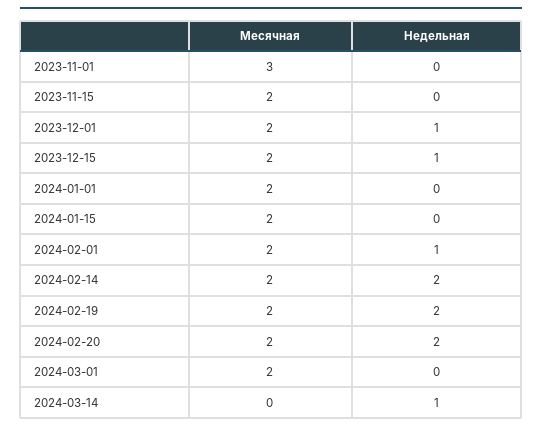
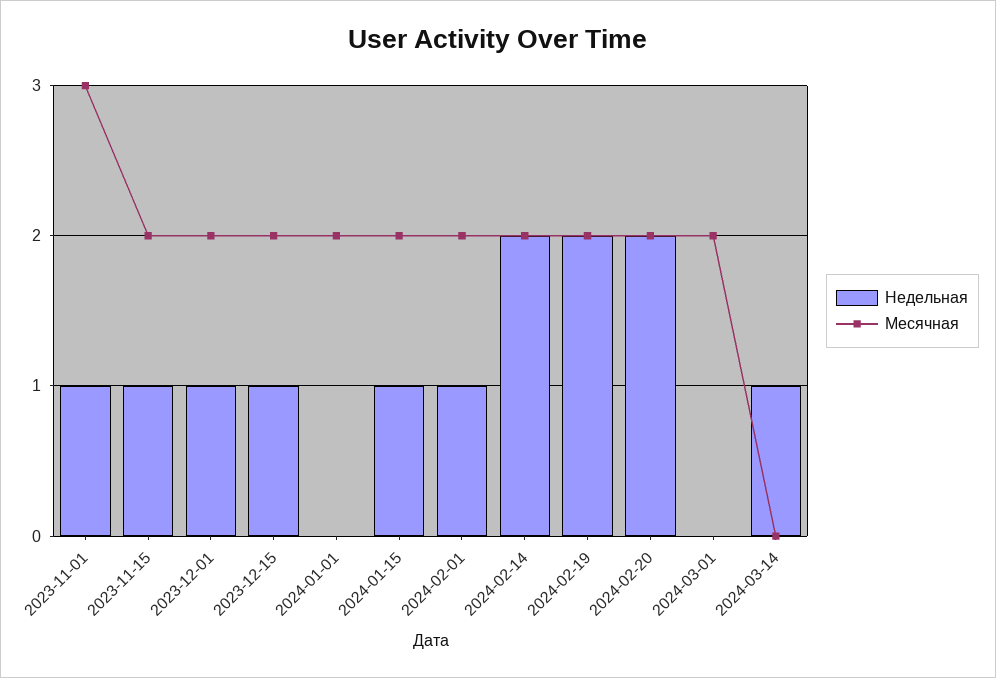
  {
    "Месячная": {
      "2023-11-01": 3,
      "2023-11-15": 2,
      "2023-12-01": 2,
      "2023-12-15": 2,
      "2024-01-01": 2,
      "2024-01-15": 2,
      "2024-02-01": 2,
      "2024-02-14": 2,
      "2024-02-19": 2,
      "2024-02-20": 2,
      "2024-03-01": 2,
      "2024-03-14": 0
    },
    "Недельная": {
-     "2023-11-01": 0,
+     "2023-11-01": 1,
-     "2023-11-15": 0,
+     "2023-11-15": 1,
      "2023-12-01": 1,
      "2023-12-15": 1,
      "2024-01-01": 0,
-     "2024-01-15": 0,
+     "2024-01-15": 1,
      "2024-02-01": 1,
      "2024-02-14": 2,
      "2024-02-19": 2,
      "2024-02-20": 2,
      "2024-03-01": 0,
      "2024-03-14": 1
    }
  }

